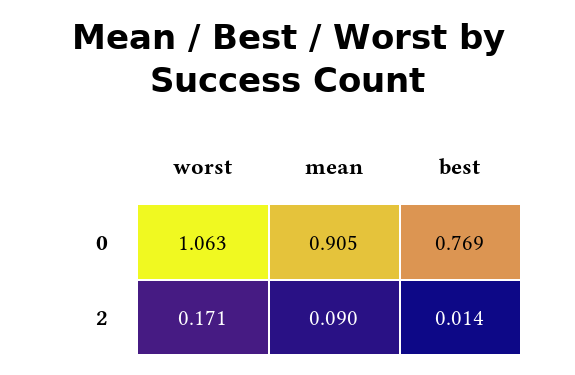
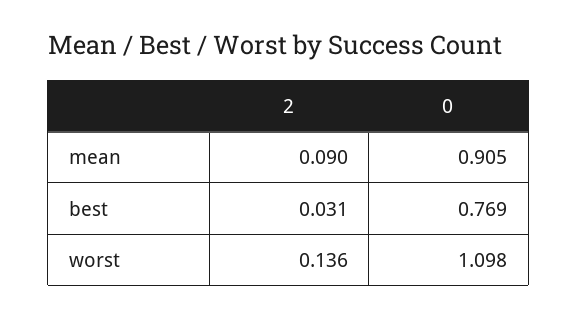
  {
    "worst": {
-     "0": 1.063,
+     "0": 1.098,
-     "2": 0.171
+     "2": 0.136
    },
    "mean": {
      "0": 0.905,
      "2": 0.09
    },
    "best": {
      "0": 0.769,
-     "2": 0.014
+     "2": 0.031
    }
  }

